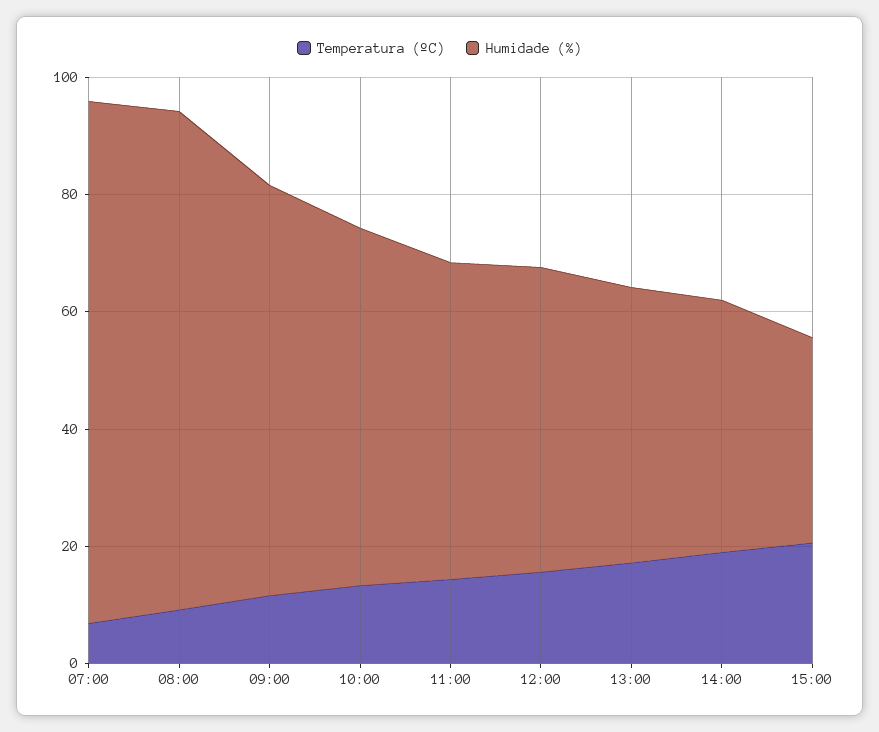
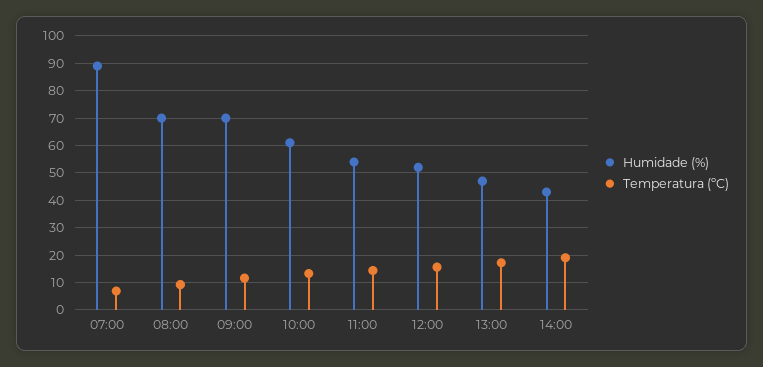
  {
    "Temperatura (ºC)": {
      "07:00": 7.5,
      "08:00": 10,
      "09:00": 12.5,
      "10:00": 12.5,
      "11:00": 15,
      "12:00": 15,
      "13:00": 17.5,
-     "14:00": 20,
+     "14:00": 20
-     "15:00": 20
    },
    "Humidade (%)": {
      "07:00": 90,
-     "08:00": 85,
+     "08:00": 70,
      "09:00": 70,
      "10:00": 60,
      "11:00": 55,
      "12:00": 52.5,
      "13:00": 47.5,
-     "14:00": 42.5,
+     "14:00": 42.5
-     "15:00": 35
    }
  }

